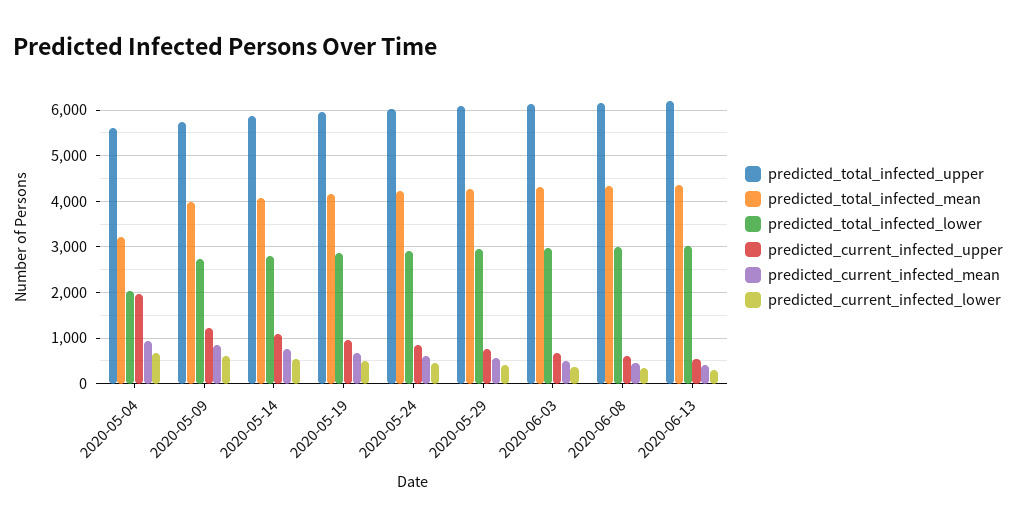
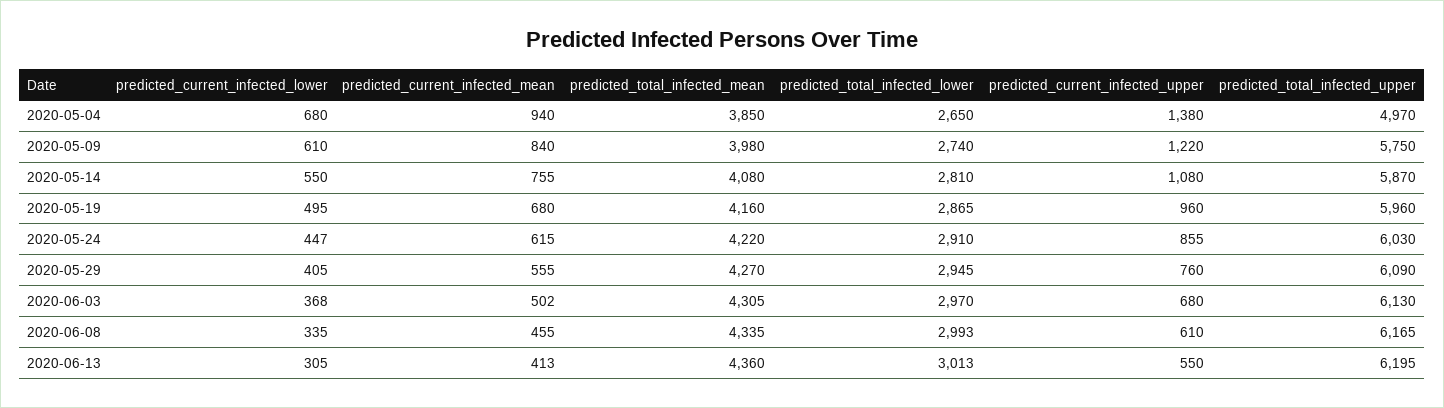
  {
    "predicted_total_infected_upper": {
-     "2020-05-04": 5600,
+     "2020-05-04": 4970,
      "2020-05-09": 5750,
      "2020-05-14": 5870,
      "2020-05-19": 5960,
      "2020-05-24": 6030,
      "2020-05-29": 6090,
      "2020-06-03": 6130,
      "2020-06-08": 6165,
      "2020-06-13": 6195
    },
    "predicted_total_infected_mean": {
-     "2020-05-04": 3200,
+     "2020-05-04": 3850,
      "2020-05-09": 3980,
      "2020-05-14": 4080,
      "2020-05-19": 4160,
      "2020-05-24": 4220,
      "2020-05-29": 4270,
      "2020-06-03": 4305,
      "2020-06-08": 4335,
      "2020-06-13": 4360
    },
    "predicted_total_infected_lower": {
-     "2020-05-04": 2000,
+     "2020-05-04": 2650,
      "2020-05-09": 2740,
      "2020-05-14": 2810,
      "2020-05-19": 2865,
      "2020-05-24": 2910,
      "2020-05-29": 2945,
      "2020-06-03": 2970,
      "2020-06-08": 2993,
      "2020-06-13": 3013
    },
    "predicted_current_infected_upper": {
-     "2020-05-04": 2000,
+     "2020-05-04": 1380,
      "2020-05-09": 1220,
      "2020-05-14": 1080,
      "2020-05-19": 960,
      "2020-05-24": 855,
      "2020-05-29": 760,
      "2020-06-03": 680,
      "2020-06-08": 610,
      "2020-06-13": 550
    },
    "predicted_current_infected_mean": {
      "2020-05-04": 940,
      "2020-05-09": 840,
      "2020-05-14": 755,
      "2020-05-19": 680,
      "2020-05-24": 615,
      "2020-05-29": 555,
      "2020-06-03": 502,
      "2020-06-08": 455,
      "2020-06-13": 413
    },
    "predicted_current_infected_lower": {
      "2020-05-04": 680,
      "2020-05-09": 610,
      "2020-05-14": 550,
      "2020-05-19": 495,
      "2020-05-24": 447,
      "2020-05-29": 405,
      "2020-06-03": 368,
      "2020-06-08": 335,
      "2020-06-13": 305
    }
  }

